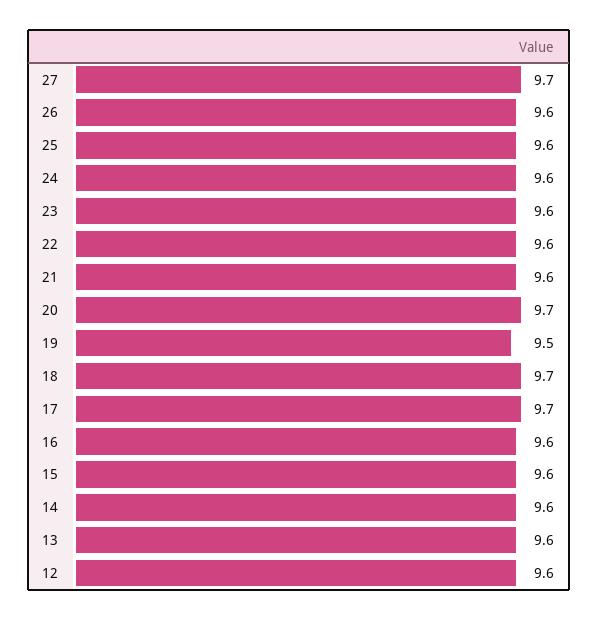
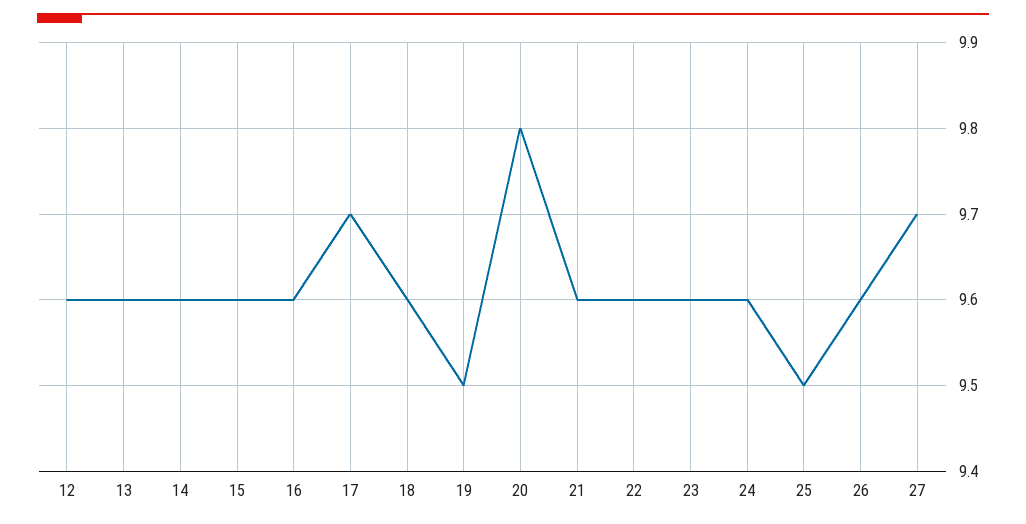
  {
    "27": 9.7,
    "26": 9.6,
-   "25": 9.6,
+   "25": 9.5,
    "24": 9.6,
    "23": 9.6,
    "22": 9.6,
    "21": 9.6,
-   "20": 9.7,
+   "20": 9.8,
    "19": 9.5,
-   "18": 9.7,
+   "18": 9.6,
    "17": 9.7,
    "16": 9.6,
    "15": 9.6,
    "14": 9.6,
    "13": 9.6,
    "12": 9.6
  }

